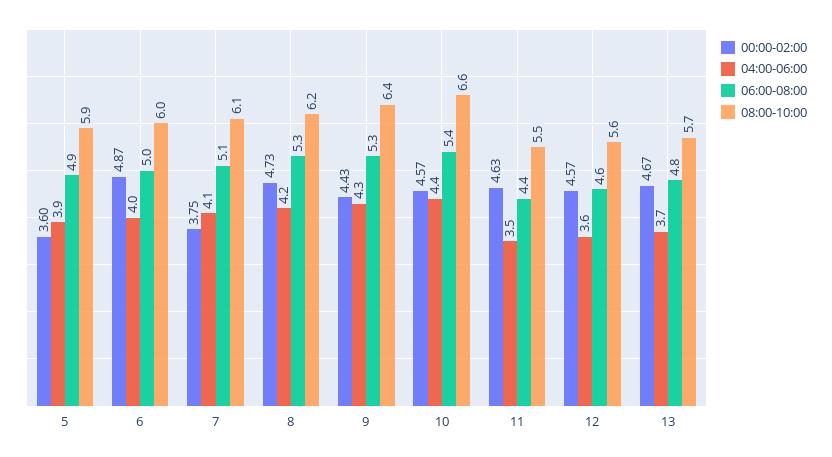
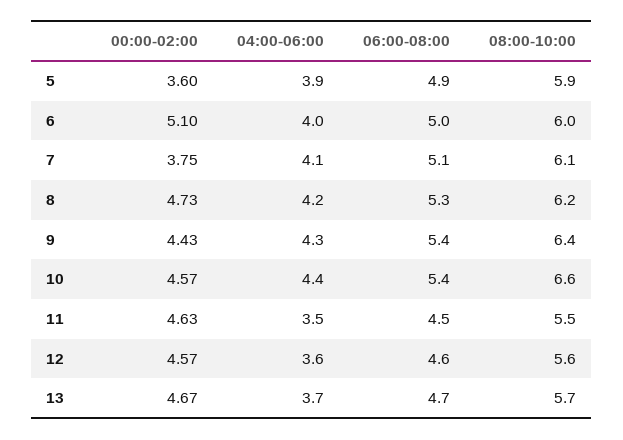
  {
    "00:00-02:00": {
      "5": 3.6,
-     "6": 4.87,
+     "6": 5.1,
      "7": 3.75,
      "8": 4.73,
      "9": 4.43,
      "10": 4.57,
      "11": 4.63,
      "12": 4.57,
      "13": 4.67
    },
    "04:00-06:00": {
      "5": 3.9,
      "6": 4,
      "7": 4.1,
      "8": 4.2,
      "9": 4.3,
      "10": 4.4,
      "11": 3.5,
      "12": 3.6,
      "13": 3.7
    },
    "06:00-08:00": {
      "5": 4.9,
      "6": 5,
      "7": 5.1,
      "8": 5.3,
-     "9": 5.3,
+     "9": 5.4,
      "10": 5.4,
-     "11": 4.4,
+     "11": 4.5,
      "12": 4.6,
-     "13": 4.8
+     "13": 4.7
    },
    "08:00-10:00": {
      "5": 5.9,
      "6": 6,
      "7": 6.1,
      "8": 6.2,
      "9": 6.4,
      "10": 6.6,
      "11": 5.5,
      "12": 5.6,
      "13": 5.7
    }
  }

